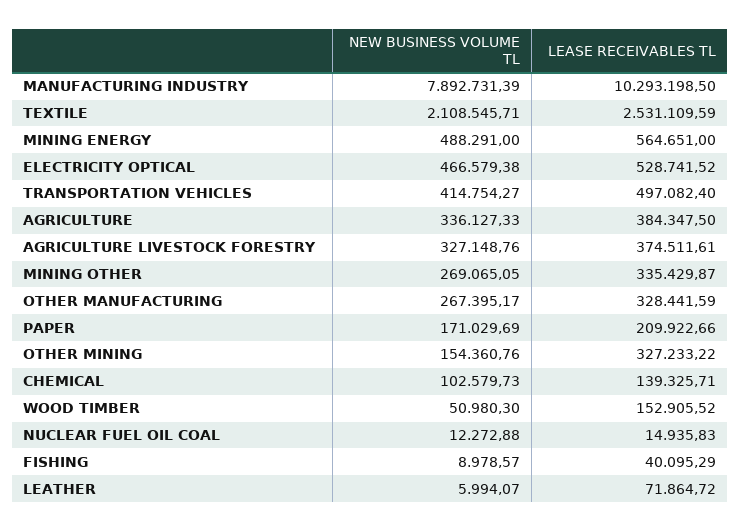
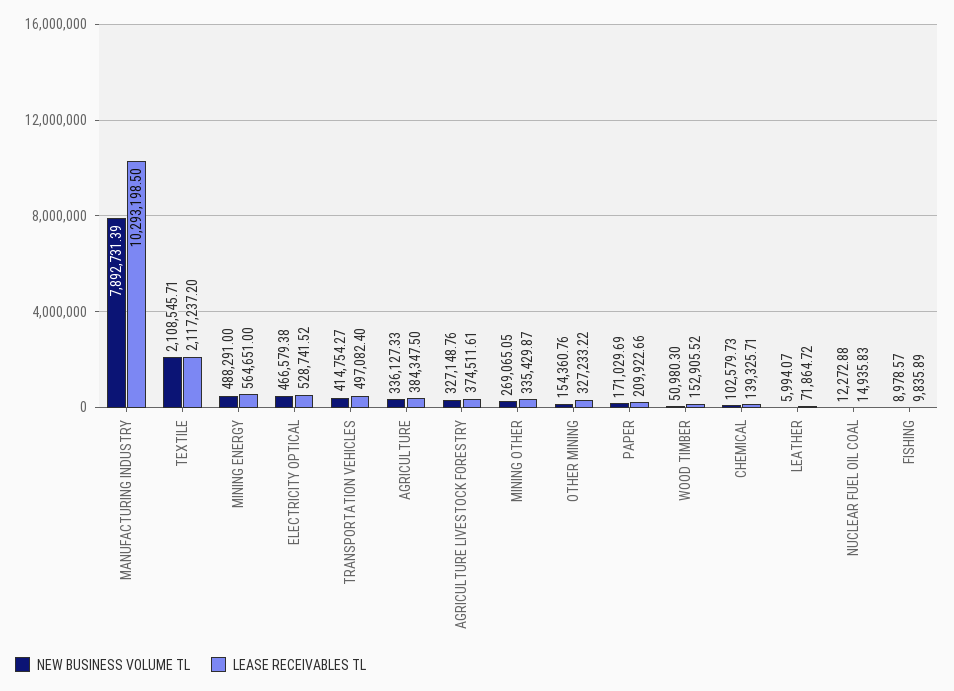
  {
    "NEW BUSINESS VOLUME TL": {
      "MANUFACTURING INDUSTRY": 7892731.39,
      "TEXTILE": 2108545.71,
      "MINING ENERGY": 488291,
      "ELECTRICITY OPTICAL": 466579.38,
      "TRANSPORTATION VEHICLES": 414754.27,
      "AGRICULTURE": 336127.33,
      "AGRICULTURE LIVESTOCK FORESTRY": 327148.76,
      "MINING OTHER": 269065.05,
-     "OTHER MANUFACTURING": 267395.17,
      "PAPER": 171029.69,
      "OTHER MINING": 154360.76,
      "CHEMICAL": 102579.73,
      "WOOD TIMBER": 50980.3,
      "NUCLEAR FUEL OIL COAL": 12272.88,
      "FISHING": 8978.57,
      "LEATHER": 5994.07
    },
    "LEASE RECEIVABLES TL": {
      "MANUFACTURING INDUSTRY": 10293198.5,
-     "TEXTILE": 2531109.59,
+     "TEXTILE": 2117237.2,
      "MINING ENERGY": 564651,
      "ELECTRICITY OPTICAL": 528741.52,
      "TRANSPORTATION VEHICLES": 497082.4,
      "AGRICULTURE": 384347.5,
      "AGRICULTURE LIVESTOCK FORESTRY": 374511.61,
      "MINING OTHER": 335429.87,
-     "OTHER MANUFACTURING": 328441.59,
      "PAPER": 209922.66,
      "OTHER MINING": 327233.22,
      "CHEMICAL": 139325.71,
      "WOOD TIMBER": 152905.52,
      "NUCLEAR FUEL OIL COAL": 14935.83,
-     "FISHING": 40095.29,
+     "FISHING": 9835.89,
      "LEATHER": 71864.72
    }
  }

